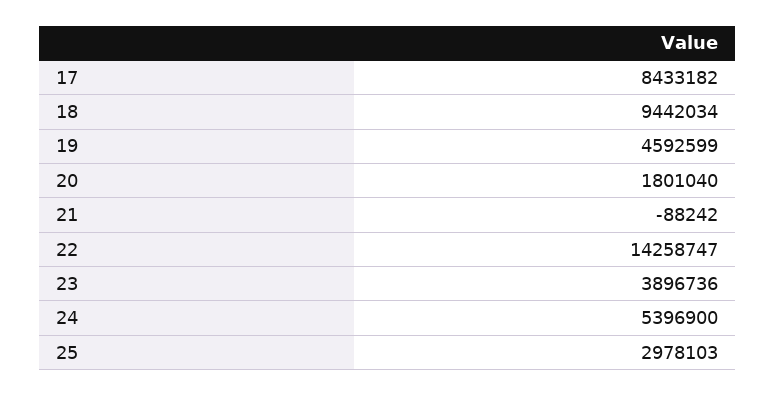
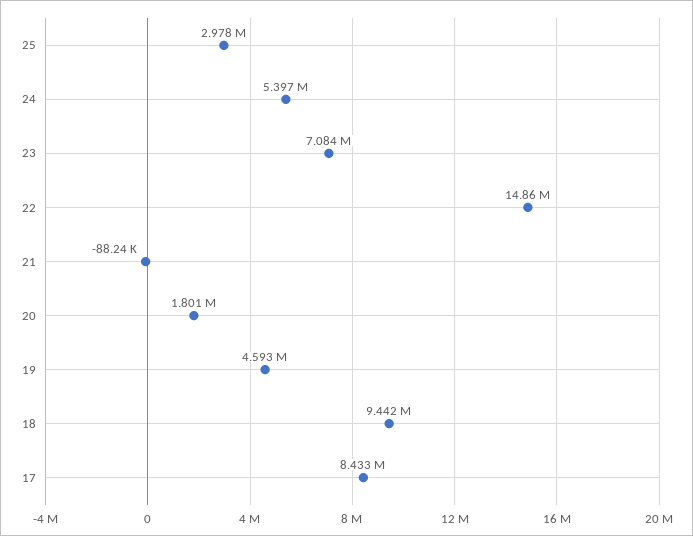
  {
    "17": 8433182,
    "18": 9442034,
    "19": 4592599,
    "20": 1801040,
    "21": -88242,
-   "22": 14258747,
+   "22": 14860000,
-   "23": 3896736,
+   "23": 7084000,
    "24": 5396900,
    "25": 2978103
  }

